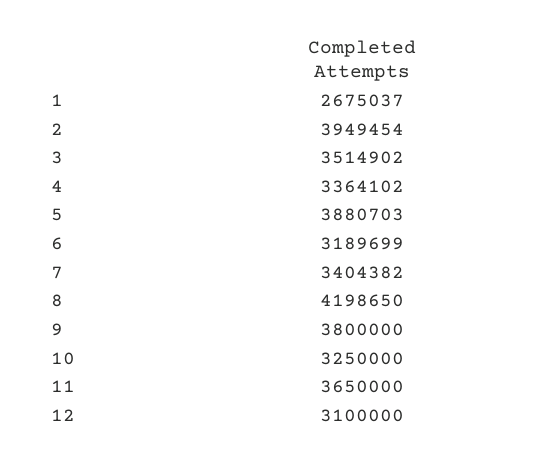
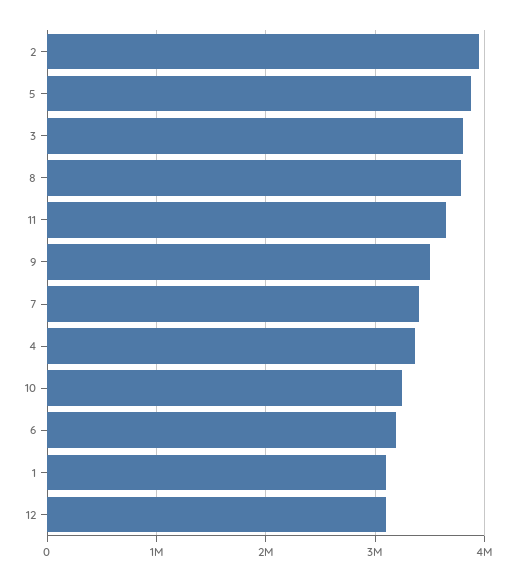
  {
-   "1": 2675037,
+   "1": 3100000,
    "2": 3949454,
-   "3": 3514902,
+   "3": 3800000,
    "4": 3364102,
    "5": 3880703,
    "6": 3189699,
    "7": 3404382,
-   "8": 4198650,
+   "8": 3800000,
-   "9": 3800000,
+   "9": 3500000,
    "10": 3250000,
    "11": 3650000,
    "12": 3100000
  }

